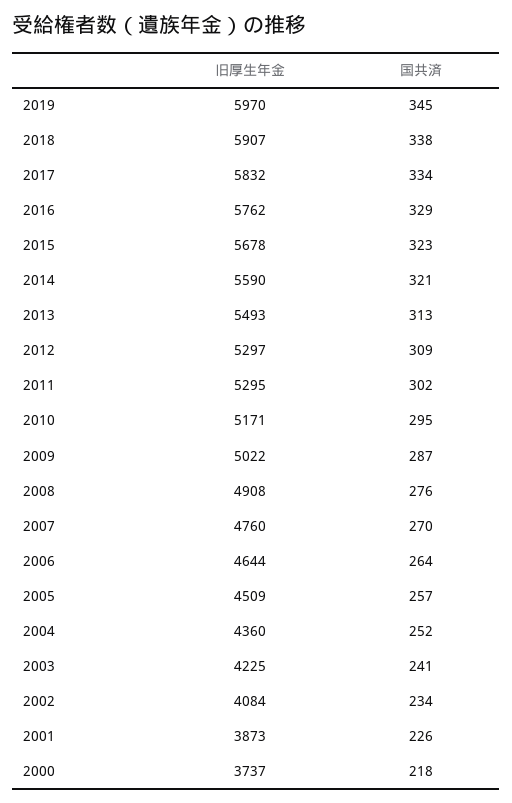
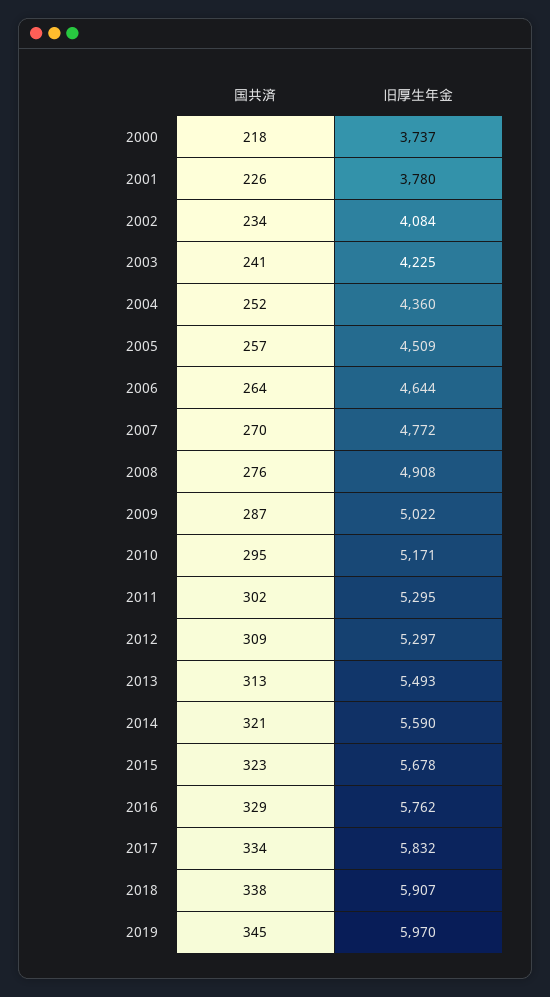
  {
    "旧厚生年金": {
      "2019": 5970,
      "2018": 5907,
      "2017": 5832,
      "2016": 5762,
      "2015": 5678,
      "2014": 5590,
      "2013": 5493,
      "2012": 5297,
      "2011": 5295,
      "2010": 5171,
      "2009": 5022,
      "2008": 4908,
-     "2007": 4760,
+     "2007": 4772,
      "2006": 4644,
      "2005": 4509,
      "2004": 4360,
      "2003": 4225,
      "2002": 4084,
-     "2001": 3873,
+     "2001": 3780,
      "2000": 3737
    },
    "国共済": {
      "2019": 345,
      "2018": 338,
      "2017": 334,
      "2016": 329,
      "2015": 323,
      "2014": 321,
      "2013": 313,
      "2012": 309,
      "2011": 302,
      "2010": 295,
      "2009": 287,
      "2008": 276,
      "2007": 270,
      "2006": 264,
      "2005": 257,
      "2004": 252,
      "2003": 241,
      "2002": 234,
      "2001": 226,
      "2000": 218
    }
  }

